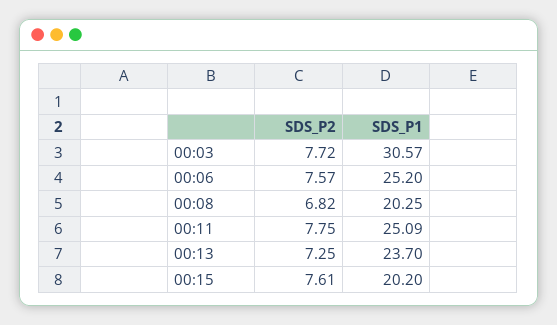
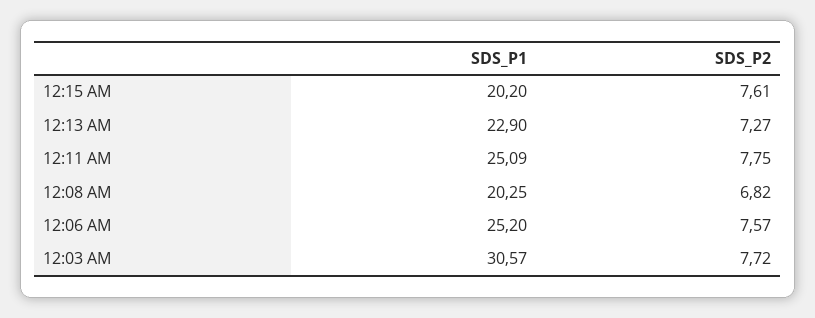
  {
    "SDS_P2": {
      "00:03": 7.72,
      "00:06": 7.57,
      "00:08": 6.82,
      "00:11": 7.75,
-     "00:13": 7.25,
+     "00:13": 7.27,
      "00:15": 7.61
    },
    "SDS_P1": {
      "00:03": 30.57,
      "00:06": 25.2,
      "00:08": 20.25,
      "00:11": 25.09,
-     "00:13": 23.7,
+     "00:13": 22.9,
      "00:15": 20.2
    }
  }

